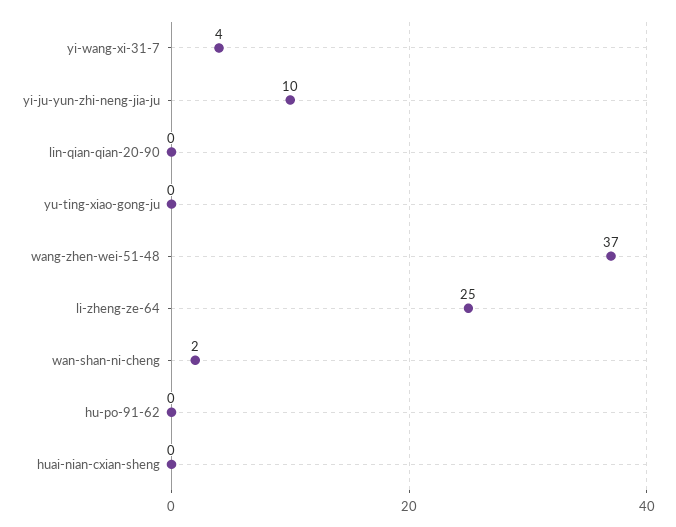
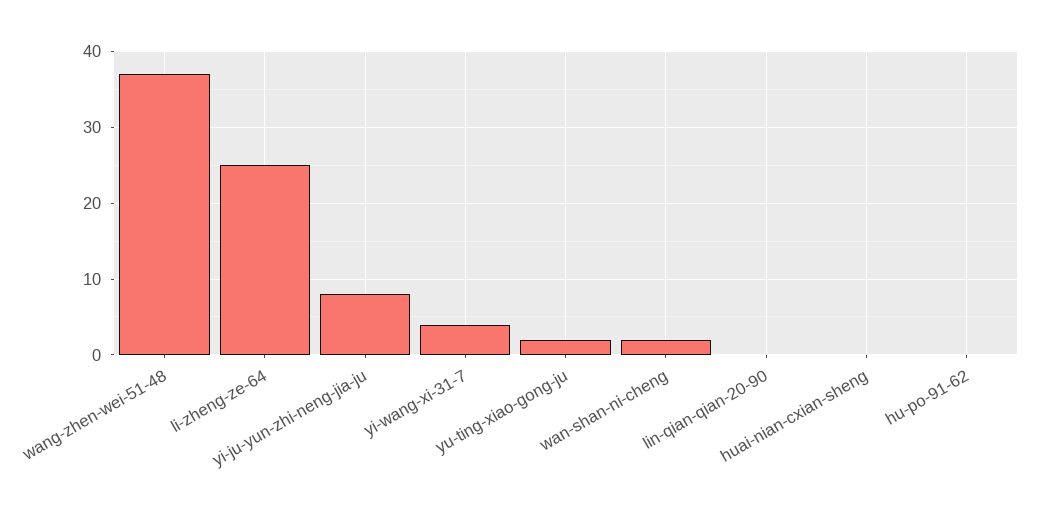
  {
    "yi-wang-xi-31-7": 4,
-   "yi-ju-yun-zhi-neng-jia-ju": 10,
+   "yi-ju-yun-zhi-neng-jia-ju": 8,
    "lin-qian-qian-20-90": 0,
-   "yu-ting-xiao-gong-ju": 0,
+   "yu-ting-xiao-gong-ju": 2,
    "wang-zhen-wei-51-48": 37,
    "li-zheng-ze-64": 25,
    "wan-shan-ni-cheng": 2,
    "hu-po-91-62": 0,
    "huai-nian-cxian-sheng": 0
  }

